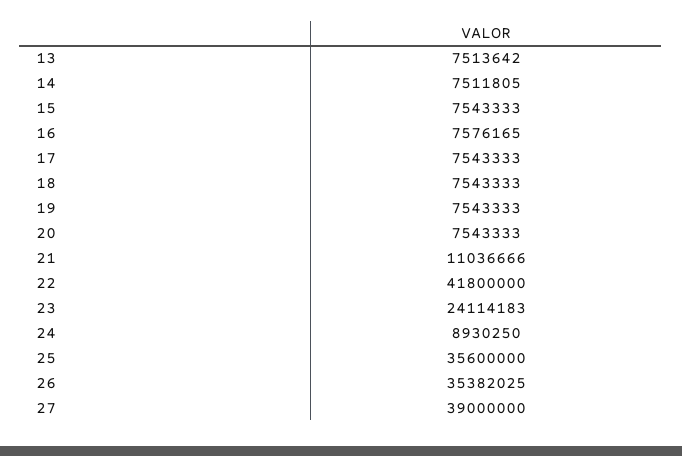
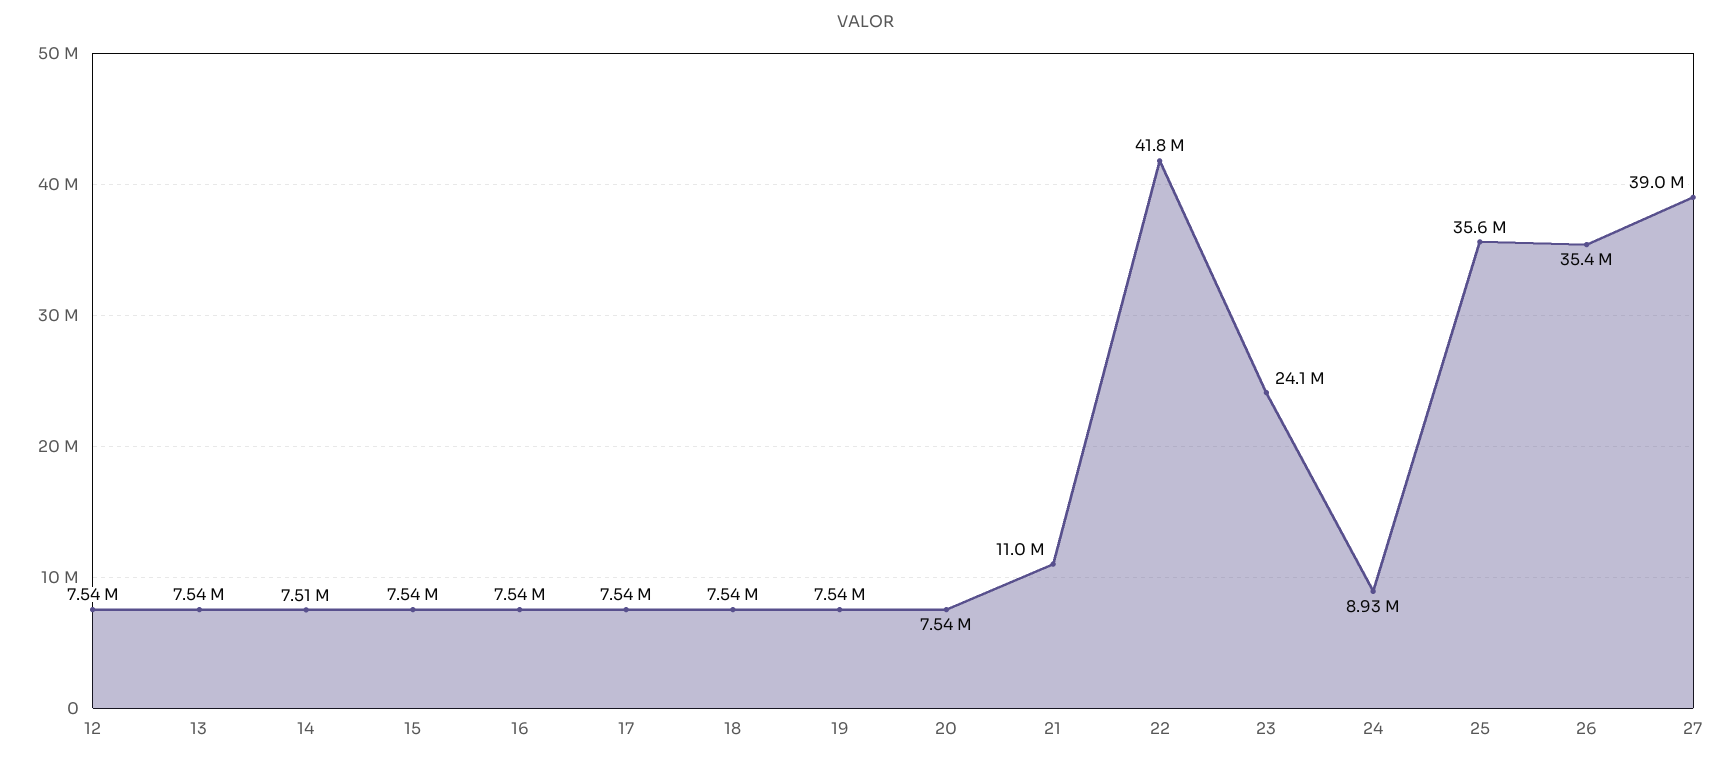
  {
-   "13": 7513642,
+   "13": 7540000,
    "14": 7511805,
    "15": 7543333,
-   "16": 7576165,
+   "16": 7540000,
    "17": 7543333,
    "18": 7543333,
    "19": 7543333,
    "20": 7543333,
    "21": 11036666,
    "22": 41800000,
    "23": 24114183,
    "24": 8930250,
    "25": 35600000,
    "26": 35382025,
-   "27": 39000000
+   "27": 39000000,
+   "12": 7540000
  }

